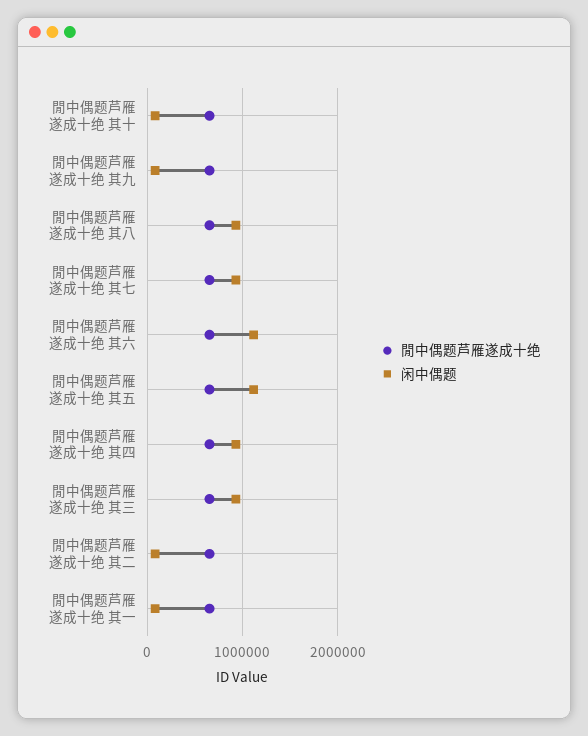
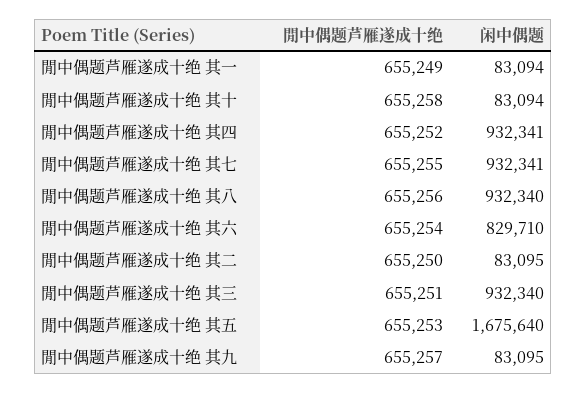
  {
    "閒中偶题芦雁遂成十绝": {
      "閒中偶题芦雁遂成十绝 其十": 655258,
      "閒中偶题芦雁遂成十绝 其九": 655257,
      "閒中偶题芦雁遂成十绝 其八": 655256,
      "閒中偶题芦雁遂成十绝 其七": 655255,
      "閒中偶题芦雁遂成十绝 其六": 655254,
      "閒中偶题芦雁遂成十绝 其五": 655253,
      "閒中偶题芦雁遂成十绝 其四": 655252,
      "閒中偶题芦雁遂成十绝 其三": 655251,
      "閒中偶题芦雁遂成十绝 其二": 655250,
      "閒中偶题芦雁遂成十绝 其一": 655249
    },
    "闲中偶题": {
      "閒中偶题芦雁遂成十绝 其十": 83094,
      "閒中偶题芦雁遂成十绝 其九": 83095,
      "閒中偶题芦雁遂成十绝 其八": 932340,
      "閒中偶题芦雁遂成十绝 其七": 932341,
-     "閒中偶题芦雁遂成十绝 其六": 1100000,
+     "閒中偶题芦雁遂成十绝 其六": 829710,
-     "閒中偶题芦雁遂成十绝 其五": 1100000,
+     "閒中偶题芦雁遂成十绝 其五": 1675640,
      "閒中偶题芦雁遂成十绝 其四": 932341,
      "閒中偶题芦雁遂成十绝 其三": 932340,
      "閒中偶题芦雁遂成十绝 其二": 83095,
      "閒中偶题芦雁遂成十绝 其一": 83094
    }
  }

